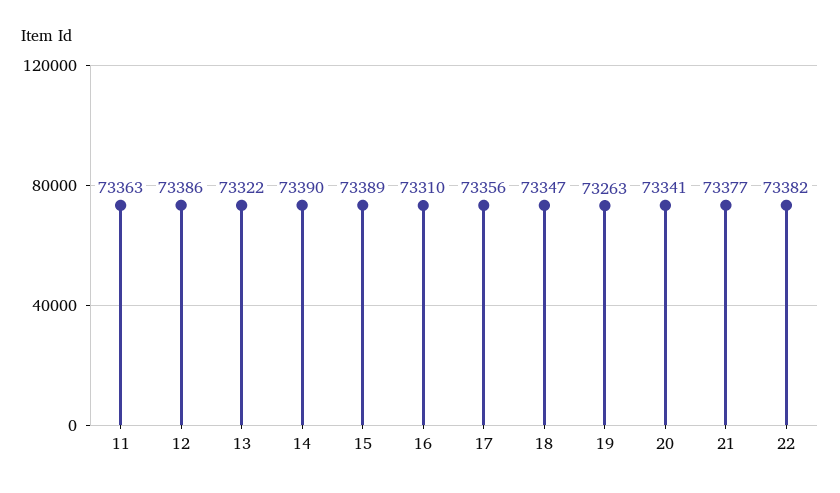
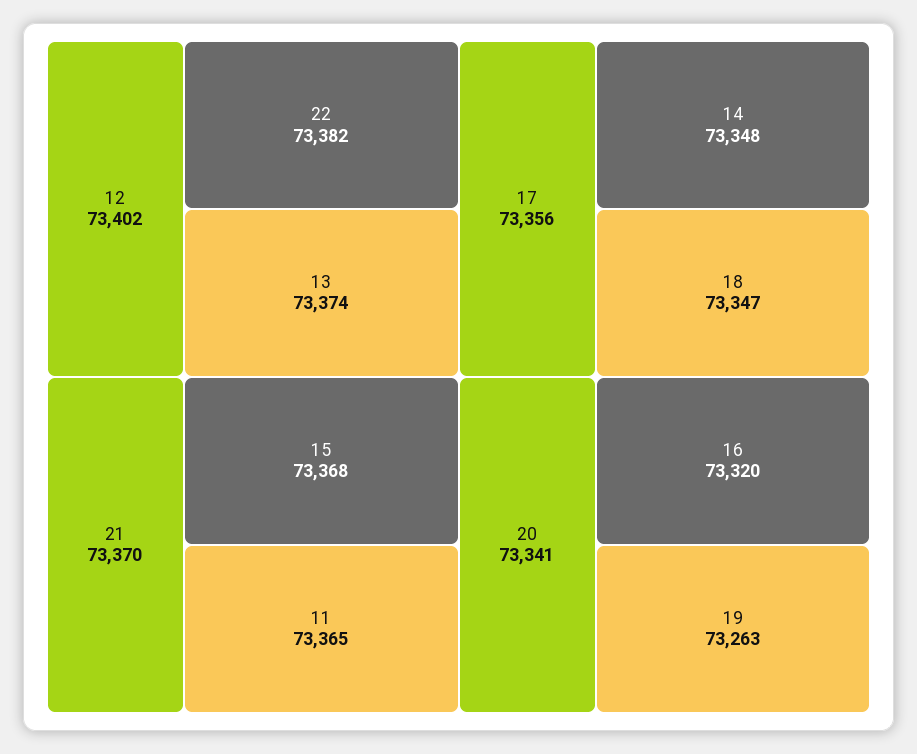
  {
-   "11": 73363,
+   "11": 73365,
-   "12": 73386,
+   "12": 73402,
-   "13": 73322,
+   "13": 73374,
-   "14": 73390,
+   "14": 73348,
-   "15": 73389,
+   "15": 73368,
-   "16": 73310,
+   "16": 73320,
    "17": 73356,
    "18": 73347,
    "19": 73263,
    "20": 73341,
-   "21": 73377,
+   "21": 73370,
    "22": 73382
  }

